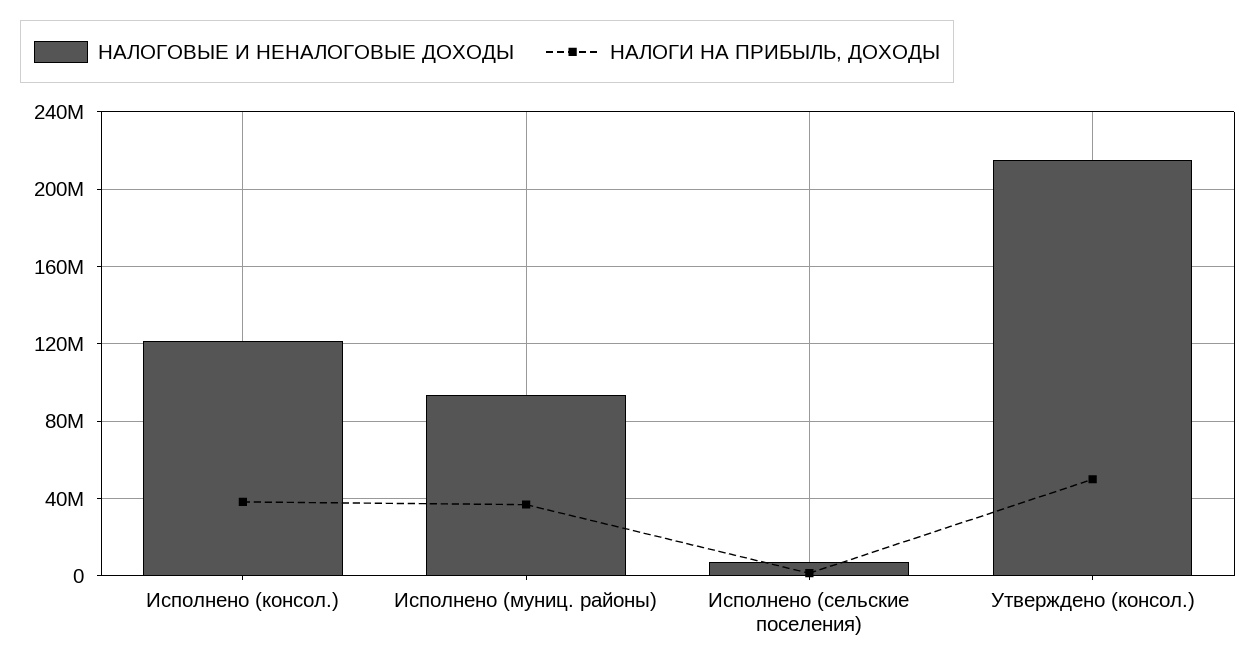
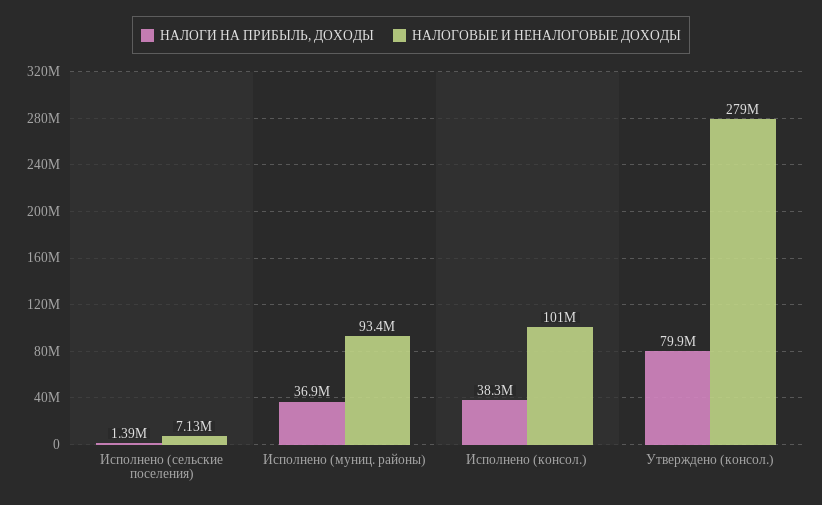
  {
    "НАЛОГОВЫЕ И НЕНАЛОГОВЫЕ ДОХОДЫ": {
-     "Исполнено (консол.)": 120000000,
+     "Исполнено (консол.)": 101000000,
      "Исполнено (муниц. районы)": 93400000,
      "Исполнено (сельские поселения)": 7130000,
-     "Утверждено (консол.)": 215000000
+     "Утверждено (консол.)": 279000000
    },
    "НАЛОГИ НА ПРИБЫЛЬ, ДОХОДЫ": {
      "Исполнено (консол.)": 38300000,
      "Исполнено (муниц. районы)": 36900000,
      "Исполнено (сельские поселения)": 1390000,
-     "Утверждено (консол.)": 50000000
+     "Утверждено (консол.)": 79900000
    }
  }

